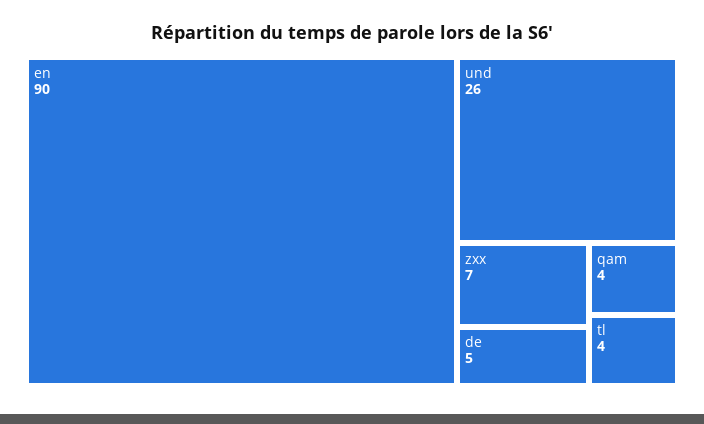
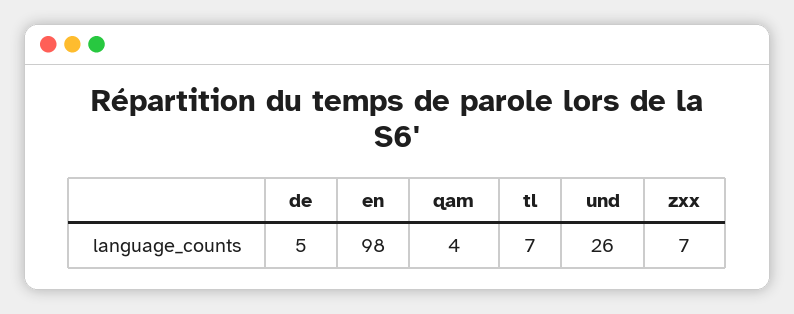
  {
-   "en": 90,
+   "en": 98,
    "und": 26,
    "zxx": 7,
    "de": 5,
    "qam": 4,
-   "tl": 4
+   "tl": 7
  }

